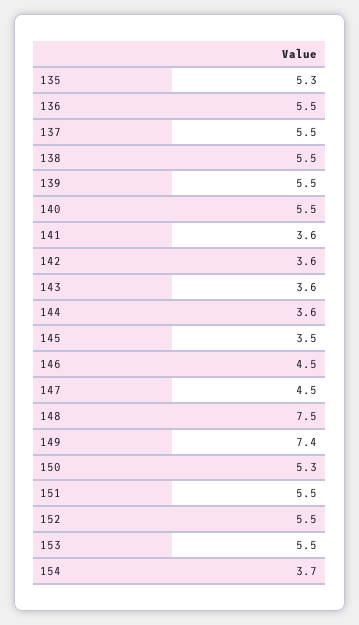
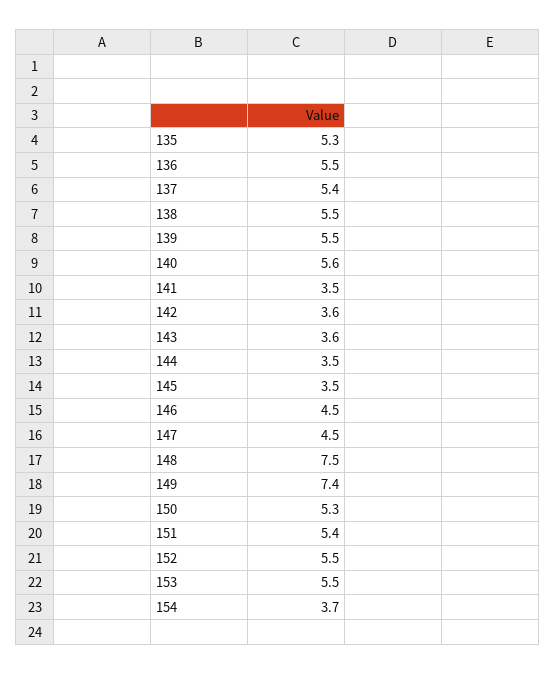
  {
    "135": 5.3,
    "136": 5.5,
-   "137": 5.5,
+   "137": 5.4,
    "138": 5.5,
    "139": 5.5,
-   "140": 5.5,
+   "140": 5.6,
-   "141": 3.6,
+   "141": 3.5,
    "142": 3.6,
    "143": 3.6,
-   "144": 3.6,
+   "144": 3.5,
    "145": 3.5,
    "146": 4.5,
    "147": 4.5,
    "148": 7.5,
    "149": 7.4,
    "150": 5.3,
-   "151": 5.5,
+   "151": 5.4,
    "152": 5.5,
    "153": 5.5,
    "154": 3.7
  }

